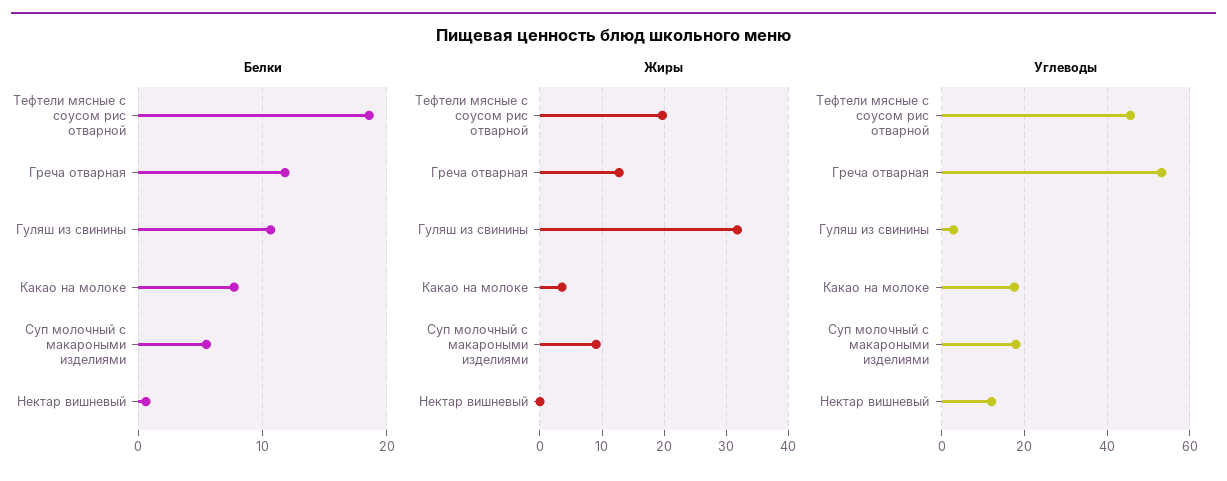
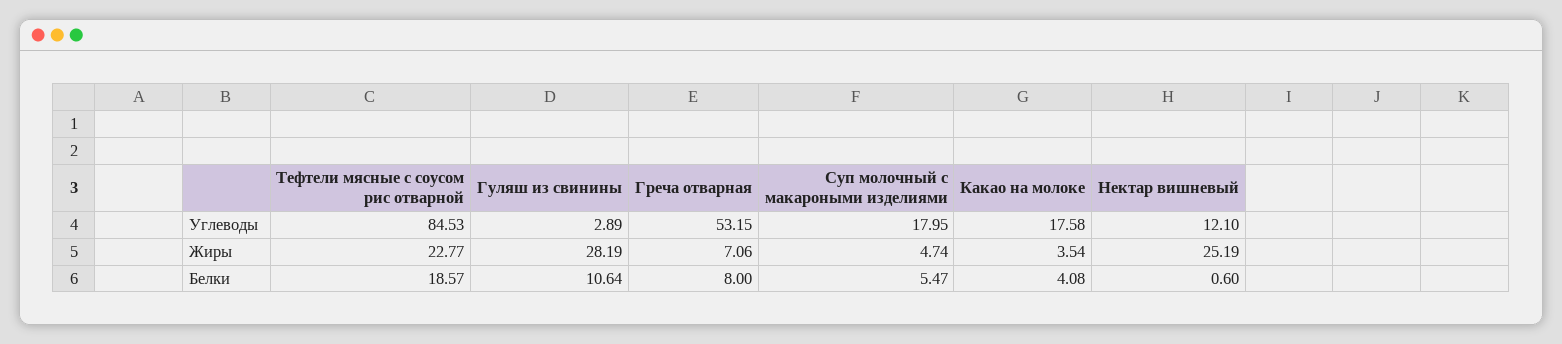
  {
    "Белки": {
      "Тефтели мясные с соусом рис отварной": 18.57,
-     "Греча отварная": 12,
+     "Греча отварная": 8,
      "Гуляш из свинины": 10.64,
-     "Какао на молоке": 8,
+     "Какао на молоке": 4.08,
      "Суп молочный с макароными изделиями": 5.47,
      "Нектар вишневый": 0.6
    },
    "Жиры": {
-     "Тефтели мясные с соусом рис отварной": 20,
+     "Тефтели мясные с соусом рис отварной": 22.77,
-     "Греча отварная": 13,
+     "Греча отварная": 7.06,
-     "Гуляш из свинины": 32,
+     "Гуляш из свинины": 28.19,
      "Какао на молоке": 3.54,
-     "Суп молочный с макароными изделиями": 9,
+     "Суп молочный с макароными изделиями": 4.74,
-     "Нектар вишневый": 0
+     "Нектар вишневый": 25.19
    },
    "Углеводы": {
-     "Тефтели мясные с соусом рис отварной": 46,
+     "Тефтели мясные с соусом рис отварной": 84.53,
      "Греча отварная": 53.15,
      "Гуляш из свинины": 2.89,
      "Какао на молоке": 17.58,
      "Суп молочный с макароными изделиями": 17.95,
      "Нектар вишневый": 12.1
    }
  }

